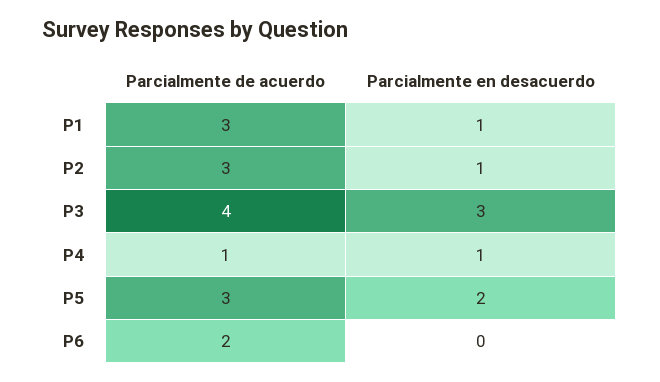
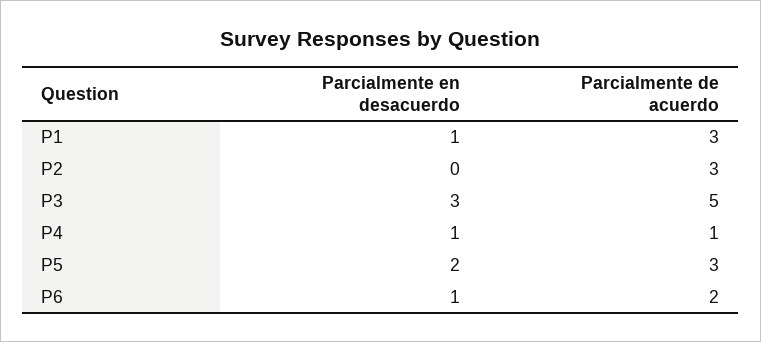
  {
    "Parcialmente de acuerdo": {
      "P1": 3,
      "P2": 3,
-     "P3": 4,
+     "P3": 5,
      "P4": 1,
      "P5": 3,
      "P6": 2
    },
    "Parcialmente en desacuerdo": {
      "P1": 1,
-     "P2": 1,
+     "P2": 0,
      "P3": 3,
      "P4": 1,
      "P5": 2,
-     "P6": 0
+     "P6": 1
    }
  }

